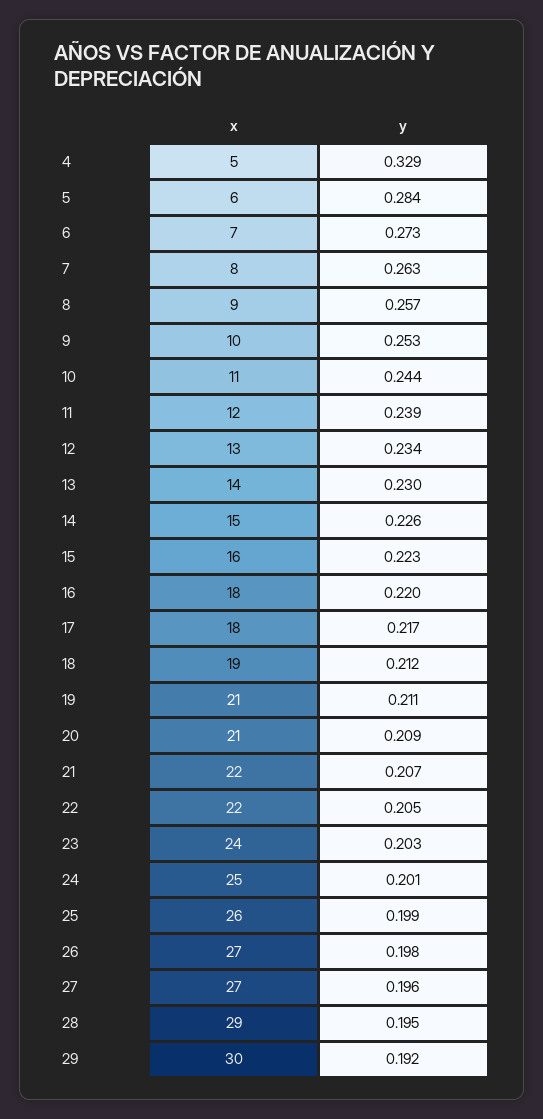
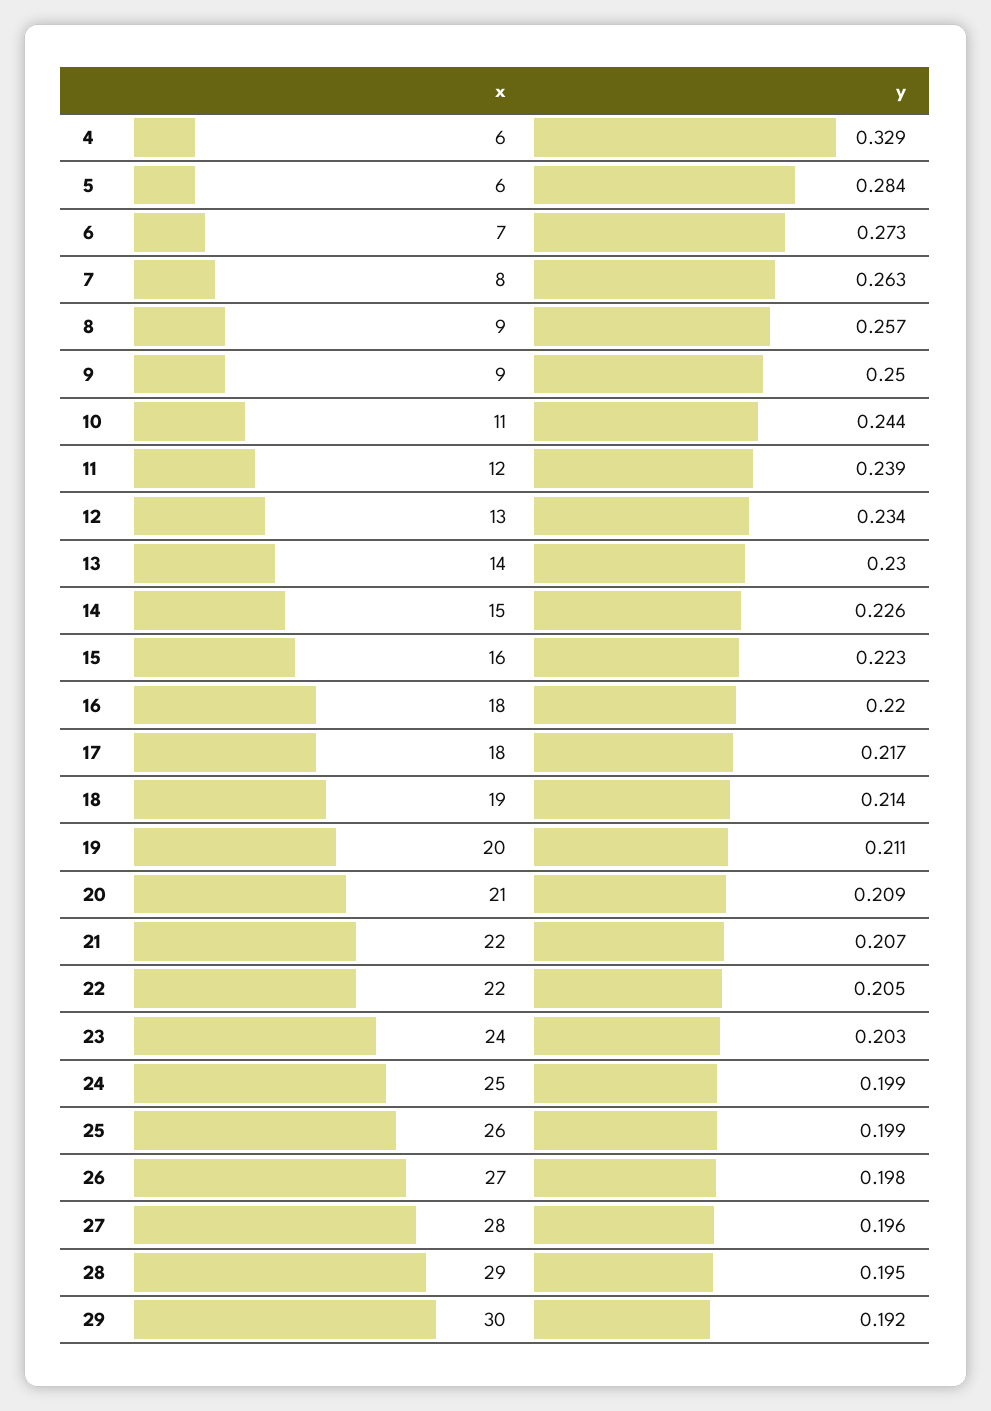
  {
    "x": {
-     "4": 5,
+     "4": 6,
      "5": 6,
      "6": 7,
      "7": 8,
      "8": 9,
-     "9": 10,
+     "9": 9,
      "10": 11,
      "11": 12,
      "12": 13,
      "13": 14,
      "14": 15,
      "15": 16,
      "16": 18,
      "17": 18,
      "18": 19,
-     "19": 21,
+     "19": 20,
      "20": 21,
      "21": 22,
      "22": 22,
      "23": 24,
      "24": 25,
      "25": 26,
      "26": 27,
-     "27": 27,
+     "27": 28,
      "28": 29,
      "29": 30
    },
    "y": {
      "4": 0.329,
      "5": 0.284,
      "6": 0.273,
      "7": 0.263,
      "8": 0.257,
-     "9": 0.253,
+     "9": 0.25,
      "10": 0.244,
      "11": 0.239,
      "12": 0.234,
      "13": 0.23,
      "14": 0.226,
      "15": 0.223,
      "16": 0.22,
      "17": 0.217,
-     "18": 0.212,
+     "18": 0.214,
      "19": 0.211,
      "20": 0.209,
      "21": 0.207,
      "22": 0.205,
      "23": 0.203,
-     "24": 0.201,
+     "24": 0.199,
      "25": 0.199,
      "26": 0.198,
      "27": 0.196,
      "28": 0.195,
      "29": 0.192
    }
  }

